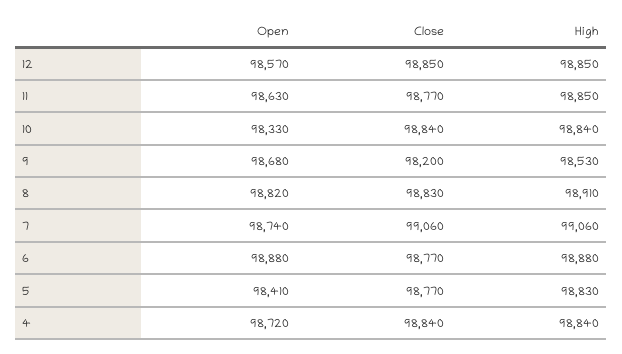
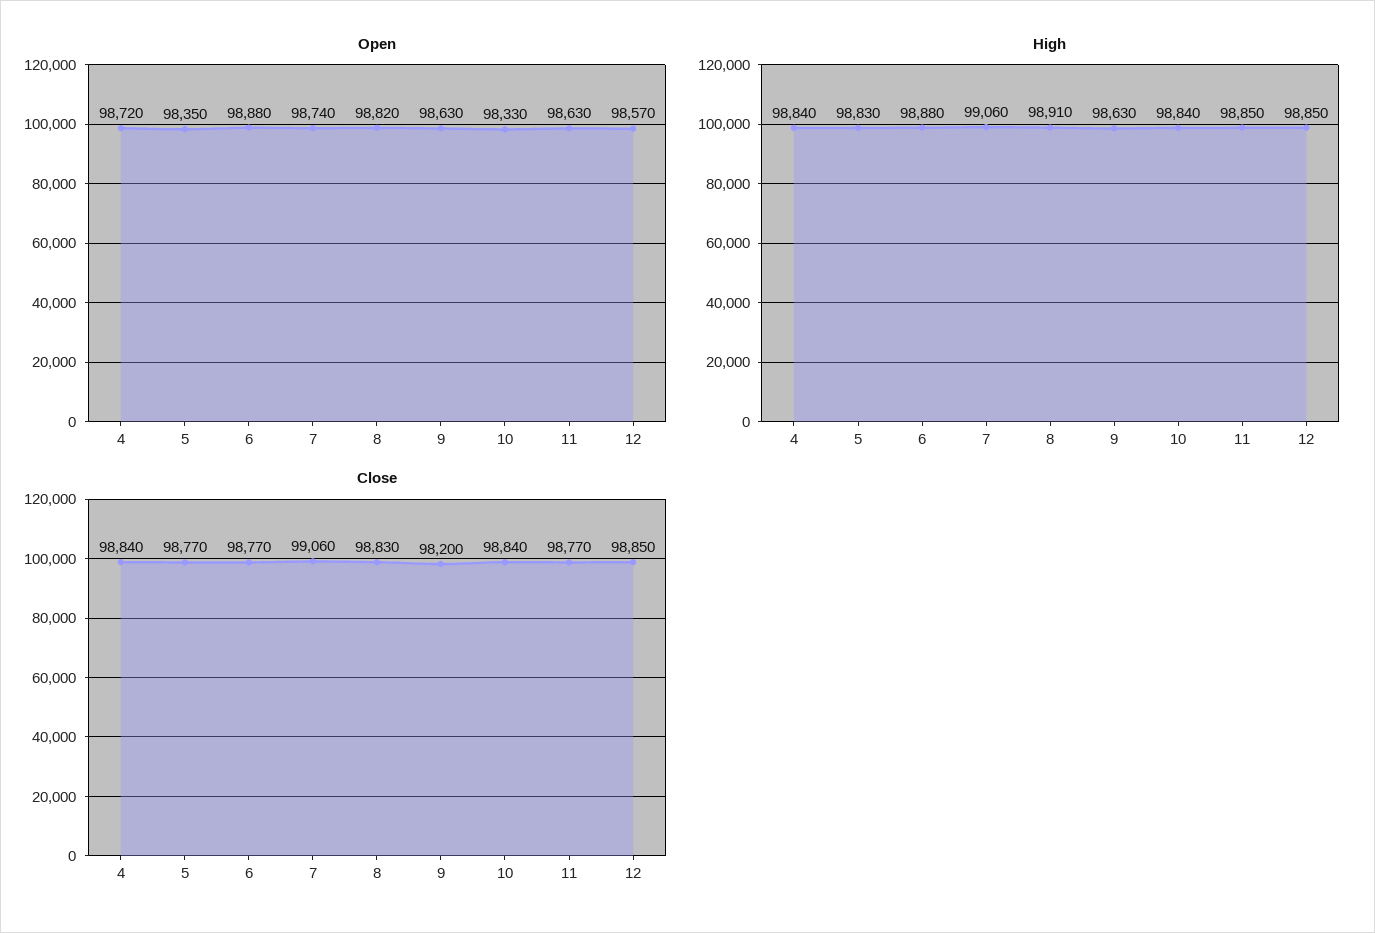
  {
    "Open": {
      "12": 98570,
      "11": 98630,
      "10": 98330,
-     "9": 98680,
+     "9": 98630,
      "8": 98820,
      "7": 98740,
      "6": 98880,
-     "5": 98410,
+     "5": 98350,
      "4": 98720
    },
    "Close": {
      "12": 98850,
      "11": 98770,
      "10": 98840,
      "9": 98200,
      "8": 98830,
      "7": 99060,
      "6": 98770,
      "5": 98770,
      "4": 98840
    },
    "High": {
      "12": 98850,
      "11": 98850,
      "10": 98840,
-     "9": 98530,
+     "9": 98630,
      "8": 98910,
      "7": 99060,
      "6": 98880,
      "5": 98830,
      "4": 98840
    }
  }

